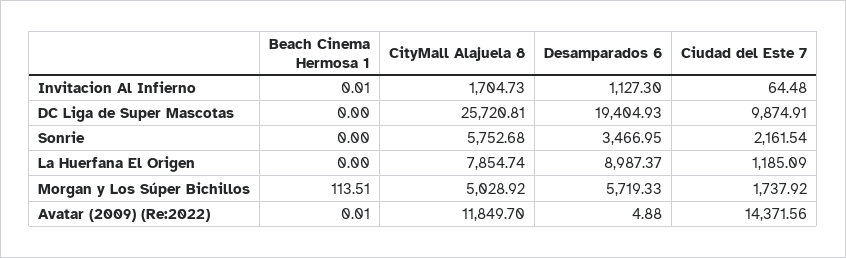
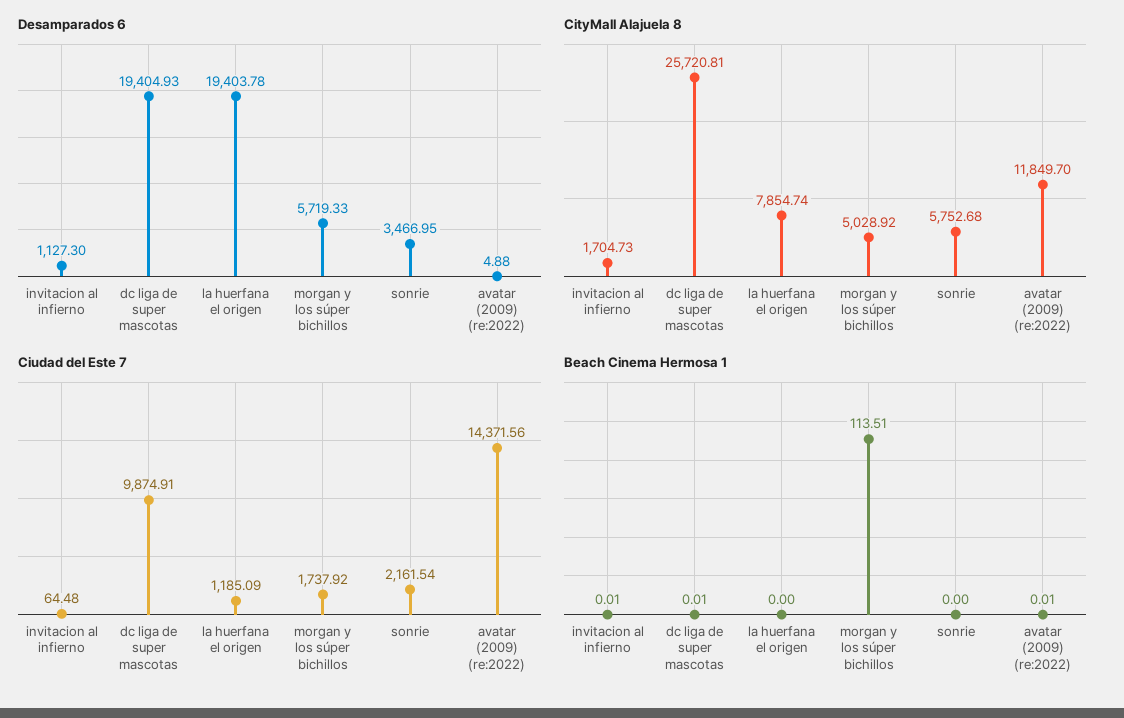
  {
    "Beach Cinema Hermosa 1": {
      "Invitacion Al Infierno": 0.01,
-     "DC Liga de Super Mascotas": 0,
+     "DC Liga de Super Mascotas": 0.01,
      "Sonrie": 0,
      "La Huerfana El Origen": 0,
      "Morgan y Los Súper Bichillos": 113.51,
      "Avatar (2009) (Re:2022)": 0.01
    },
    "CityMall Alajuela 8": {
      "Invitacion Al Infierno": 1704.73,
      "DC Liga de Super Mascotas": 25720.81,
      "Sonrie": 5752.68,
      "La Huerfana El Origen": 7854.74,
      "Morgan y Los Súper Bichillos": 5028.92,
      "Avatar (2009) (Re:2022)": 11849.7
    },
    "Desamparados 6": {
      "Invitacion Al Infierno": 1127.3,
      "DC Liga de Super Mascotas": 19404.93,
      "Sonrie": 3466.95,
-     "La Huerfana El Origen": 8987.37,
+     "La Huerfana El Origen": 19403.78,
      "Morgan y Los Súper Bichillos": 5719.33,
      "Avatar (2009) (Re:2022)": 4.88
    },
    "Ciudad del Este 7": {
      "Invitacion Al Infierno": 64.48,
      "DC Liga de Super Mascotas": 9874.91,
      "Sonrie": 2161.54,
      "La Huerfana El Origen": 1185.09,
      "Morgan y Los Súper Bichillos": 1737.92,
      "Avatar (2009) (Re:2022)": 14371.56
    }
  }

